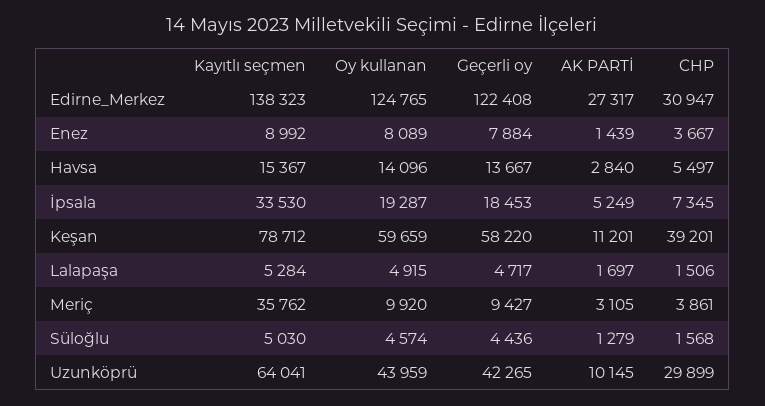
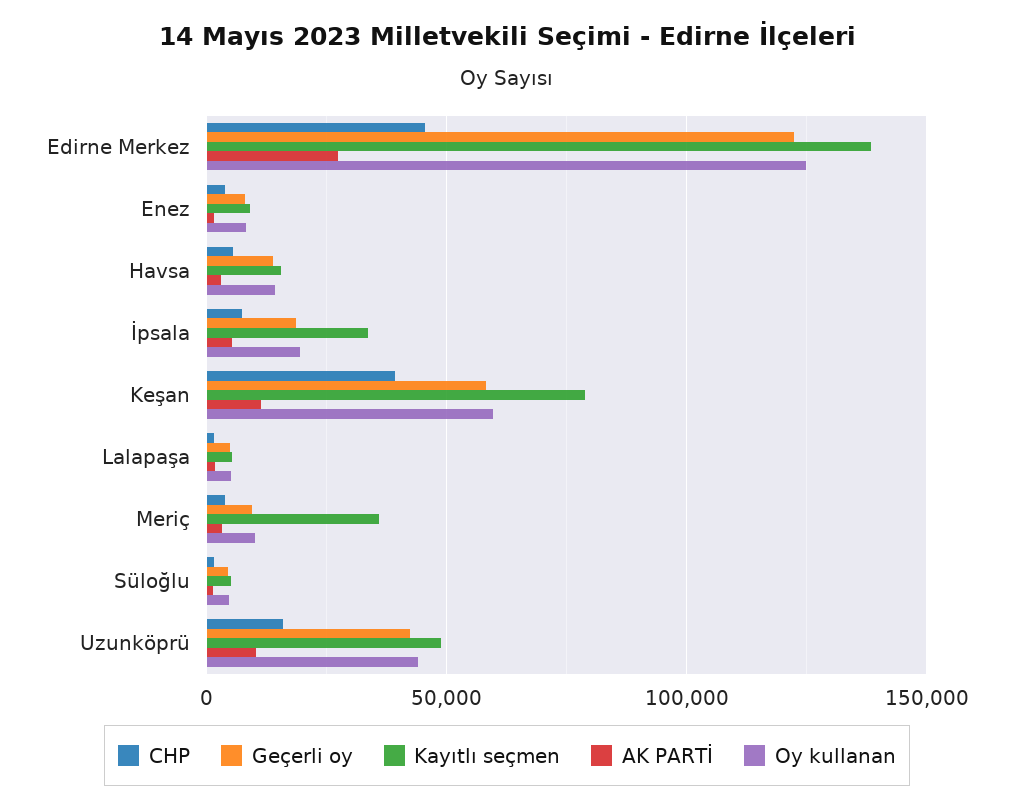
  {
    "Kayıtlı seçmen": {
      "Edirne_Merkez": 138323,
      "Enez": 8992,
      "Havsa": 15367,
      "İpsala": 33530,
      "Keşan": 78712,
      "Lalapaşa": 5284,
      "Meriç": 35762,
      "Süloğlu": 5030,
-     "Uzunköprü": 64041
+     "Uzunköprü": 50000
    },
    "Oy kullanan": {
      "Edirne_Merkez": 124765,
      "Enez": 8089,
      "Havsa": 14096,
      "İpsala": 19287,
      "Keşan": 59659,
      "Lalapaşa": 4915,
      "Meriç": 9920,
      "Süloğlu": 4574,
      "Uzunköprü": 43959
    },
    "Geçerli oy": {
      "Edirne_Merkez": 122408,
      "Enez": 7884,
      "Havsa": 13667,
      "İpsala": 18453,
      "Keşan": 58220,
      "Lalapaşa": 4717,
      "Meriç": 9427,
      "Süloğlu": 4436,
      "Uzunköprü": 42265
    },
    "AK PARTİ": {
      "Edirne_Merkez": 27317,
      "Enez": 1439,
      "Havsa": 2840,
      "İpsala": 5249,
      "Keşan": 11201,
      "Lalapaşa": 1697,
      "Meriç": 3105,
      "Süloğlu": 1279,
      "Uzunköprü": 10145
    },
    "CHP": {
-     "Edirne_Merkez": 30947,
+     "Edirne_Merkez": 45000,
      "Enez": 3667,
      "Havsa": 5497,
      "İpsala": 7345,
      "Keşan": 39201,
      "Lalapaşa": 1506,
      "Meriç": 3861,
      "Süloğlu": 1568,
-     "Uzunköprü": 29899
+     "Uzunköprü": 15000
    }
  }

